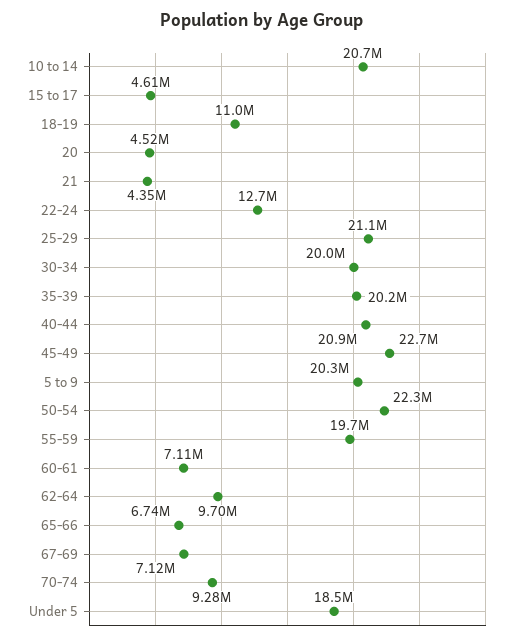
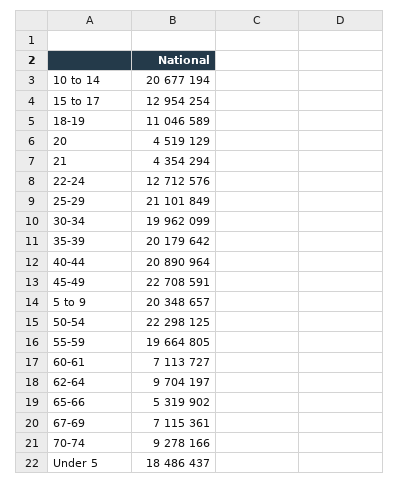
  {
    "10 to 14": 20677194,
-   "15 to 17": 4610000,
+   "15 to 17": 12954254,
    "18-19": 11046589,
    "20": 4519129,
    "21": 4354294,
    "22-24": 12712576,
    "25-29": 21101849,
    "30-34": 19962099,
    "35-39": 20179642,
    "40-44": 20890964,
    "45-49": 22708591,
    "5 to 9": 20348657,
    "50-54": 22298125,
    "55-59": 19664805,
    "60-61": 7113727,
    "62-64": 9704197,
-   "65-66": 6740000,
+   "65-66": 5319902,
    "67-69": 7115361,
    "70-74": 9278166,
    "Under 5": 18486437
  }

